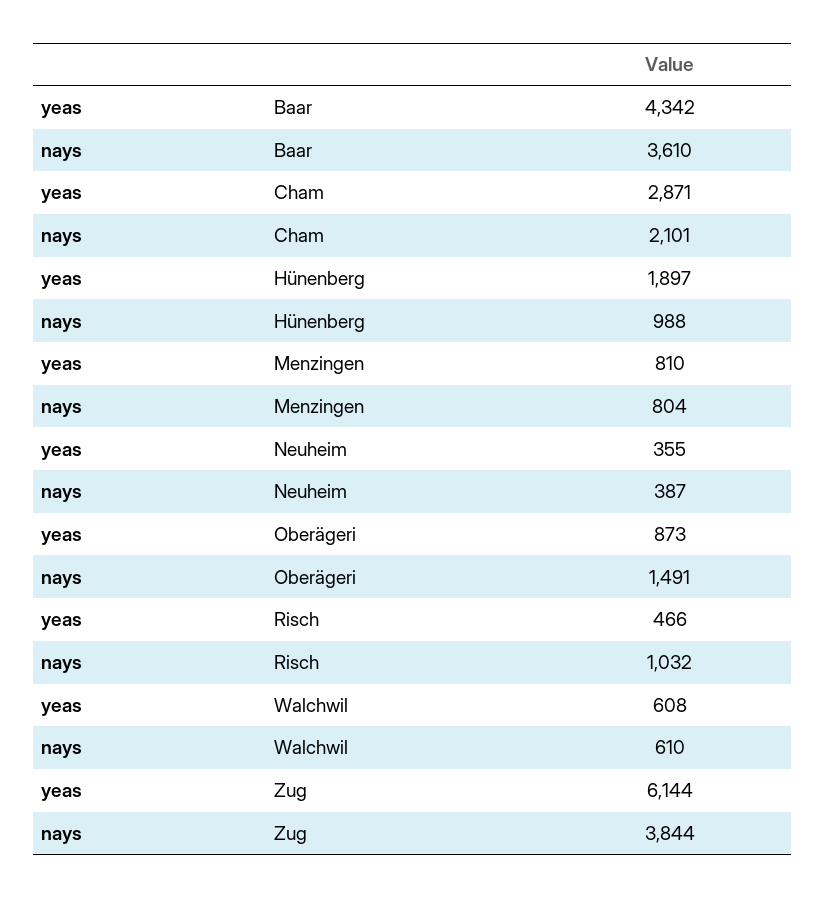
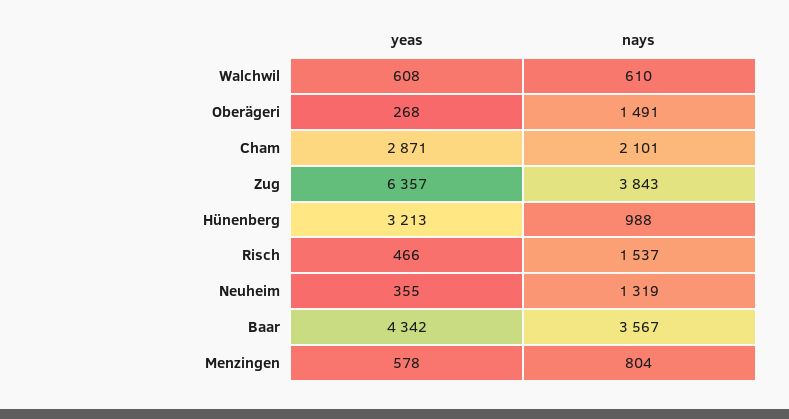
  {
    "yeas": {
      "Baar": 4342,
      "Cham": 2871,
-     "Hünenberg": 1897,
+     "Hünenberg": 3213,
-     "Menzingen": 810,
+     "Menzingen": 578,
      "Neuheim": 355,
-     "Oberägeri": 873,
+     "Oberägeri": 268,
      "Risch": 466,
      "Walchwil": 608,
-     "Zug": 6144
+     "Zug": 6357
    },
    "nays": {
-     "Baar": 3610,
+     "Baar": 3567,
      "Cham": 2101,
      "Hünenberg": 988,
      "Menzingen": 804,
-     "Neuheim": 387,
+     "Neuheim": 1319,
      "Oberägeri": 1491,
-     "Risch": 1032,
+     "Risch": 1537,
      "Walchwil": 610,
-     "Zug": 3844
+     "Zug": 3843
    }
  }

